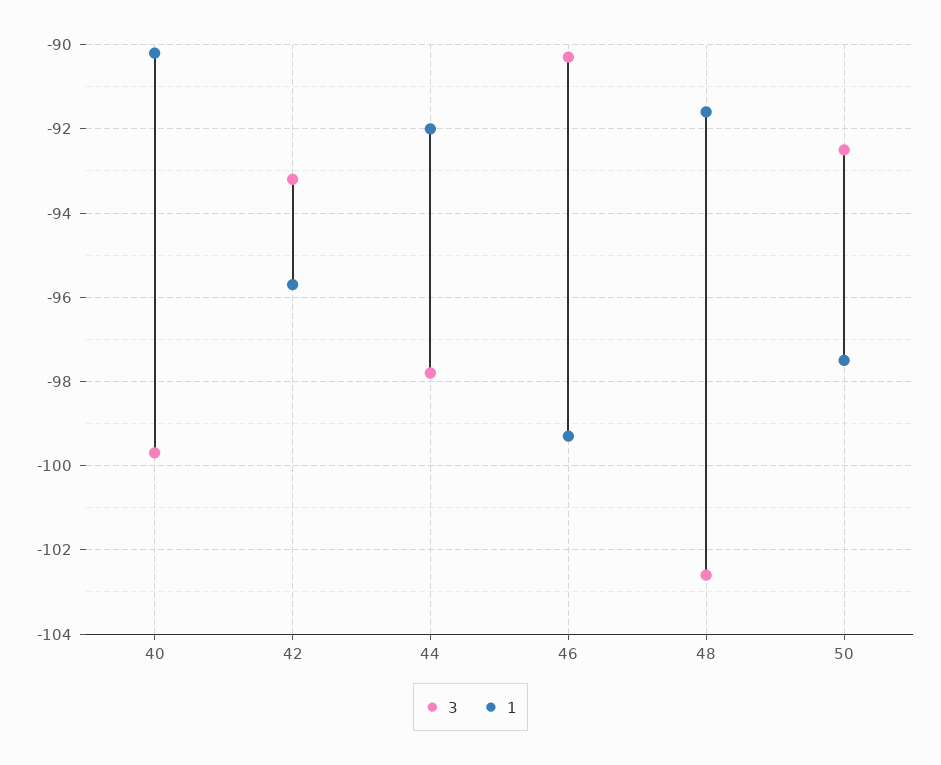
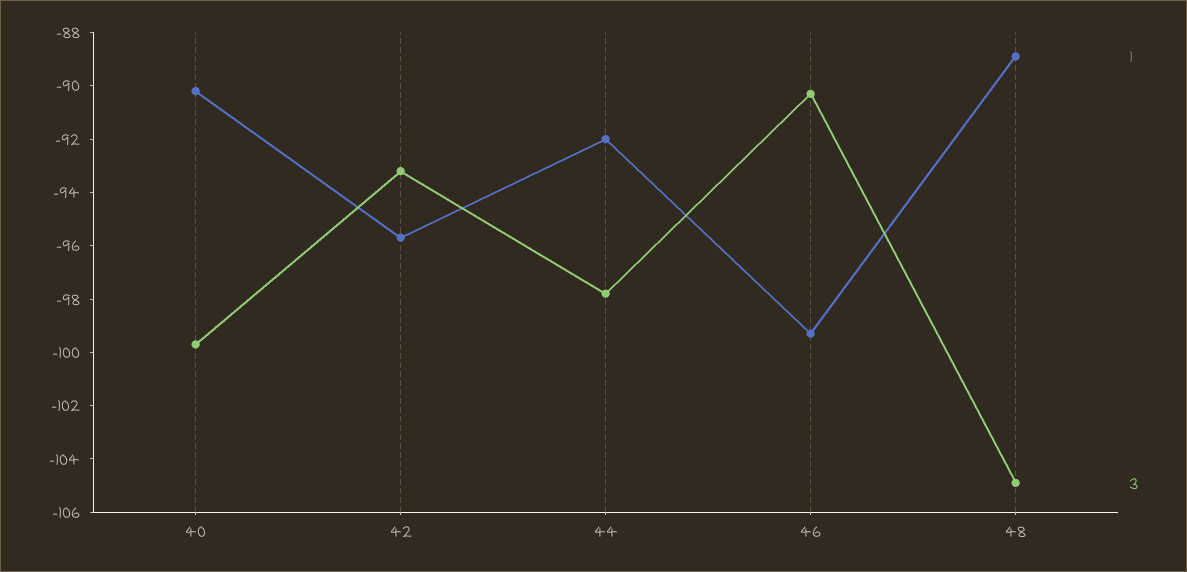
  {
    "3": {
      "40": -99.5,
      "42": -93,
      "44": -98,
      "46": -90.5,
-     "48": -102.5,
+     "48": -105
-     "50": -92.5
    },
    "1": {
      "40": -90,
      "42": -95.5,
      "44": -92,
      "46": -99.5,
-     "48": -91.5,
+     "48": -89
-     "50": -97.5
    }
  }

